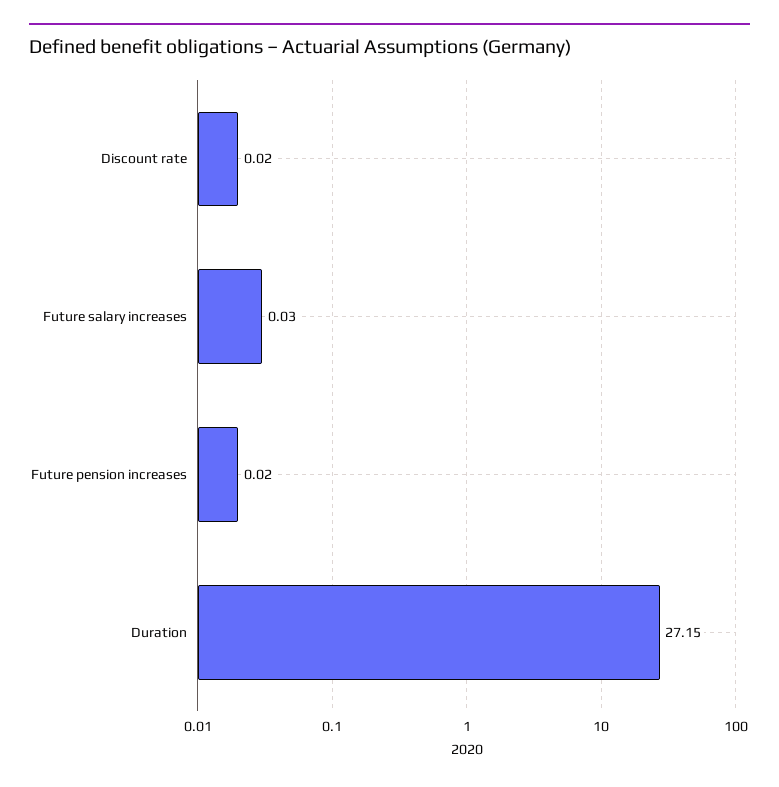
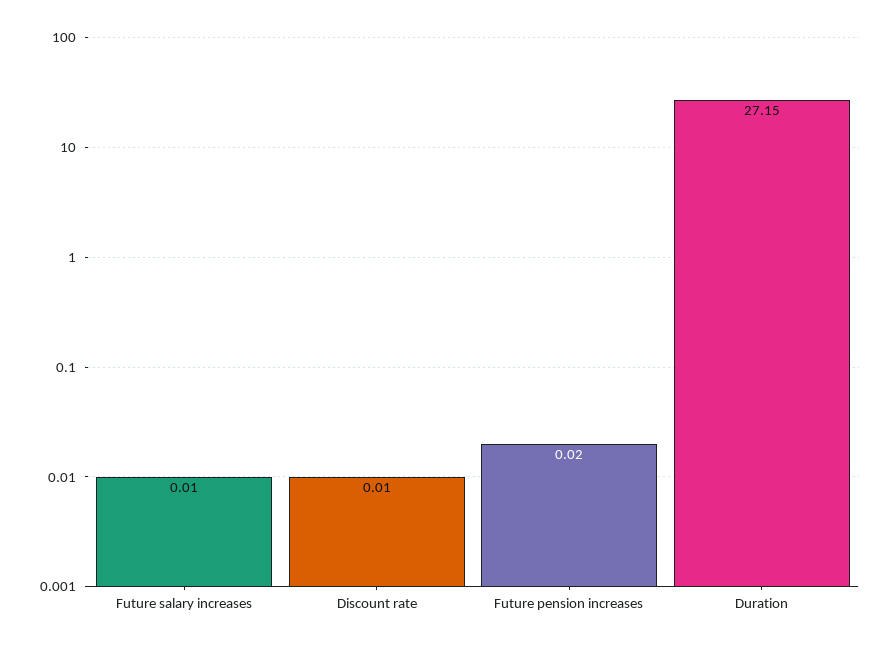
  {
-   "Discount rate": 0.02,
+   "Discount rate": 0.01,
-   "Future salary increases": 0.03,
+   "Future salary increases": 0.01,
    "Future pension increases": 0.02,
    "Duration": 27.15
  }

